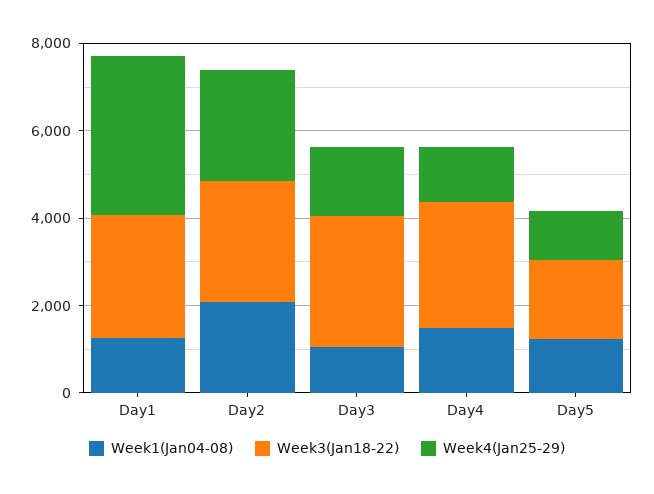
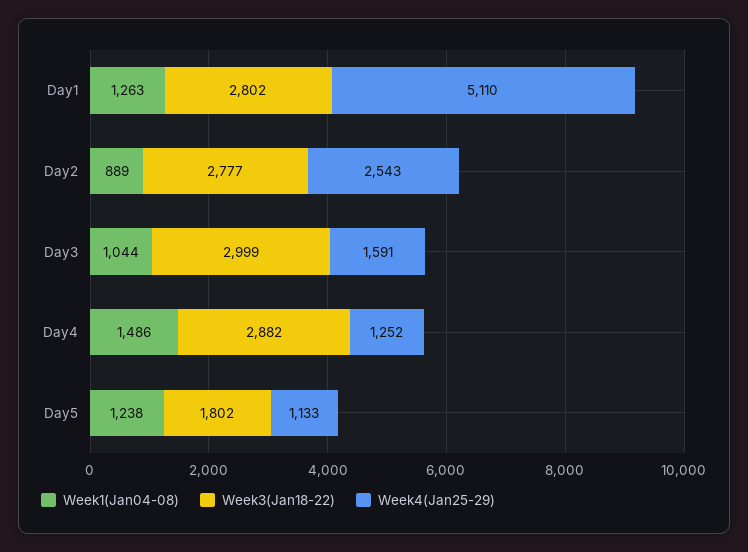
  {
    "Week1(Jan04-08)": {
      "Day1": 1263,
-     "Day2": 2000,
+     "Day2": 889,
      "Day3": 1044,
      "Day4": 1486,
      "Day5": 1238
    },
    "Week3(Jan18-22)": {
      "Day1": 2802,
      "Day2": 2777,
      "Day3": 2999,
      "Day4": 2882,
      "Day5": 1802
    },
    "Week4(Jan25-29)": {
-     "Day1": 3500,
+     "Day1": 5110,
      "Day2": 2543,
      "Day3": 1591,
      "Day4": 1252,
      "Day5": 1133
    }
  }

